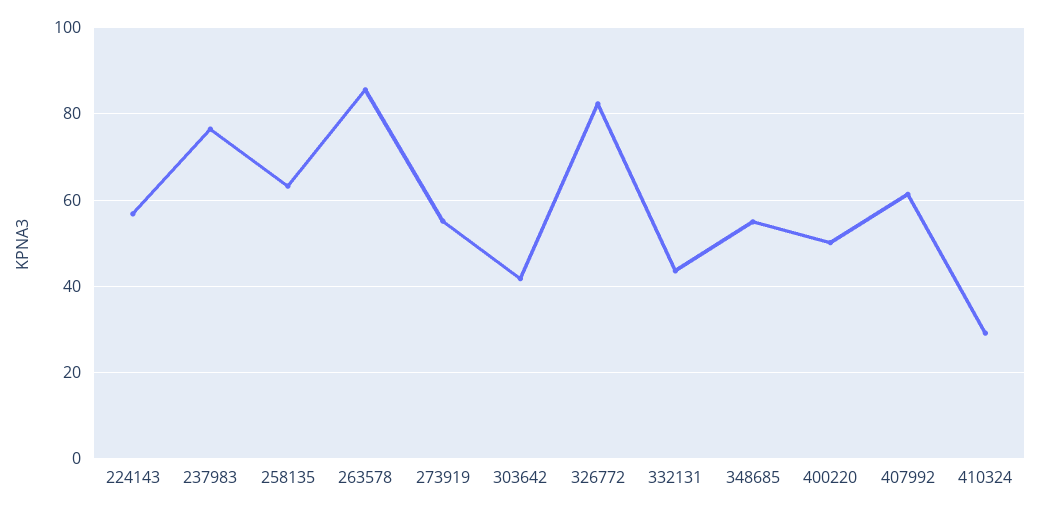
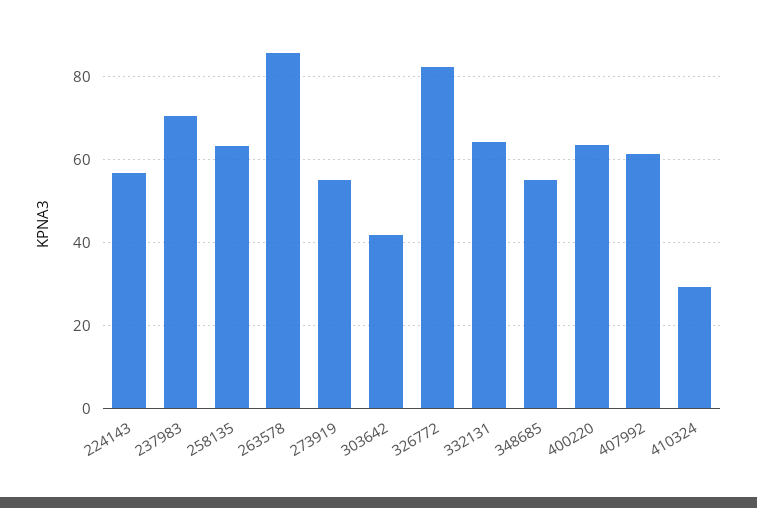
  {
    "224143": 56,
-   "237983": 76,
+   "237983": 70,
    "258135": 64,
    "263578": 86,
    "273919": 56,
    "303642": 42,
    "326772": 82,
-   "332131": 44,
+   "332131": 64,
    "348685": 54,
-   "400220": 50,
+   "400220": 64,
    "407992": 62,
    "410324": 30
  }

